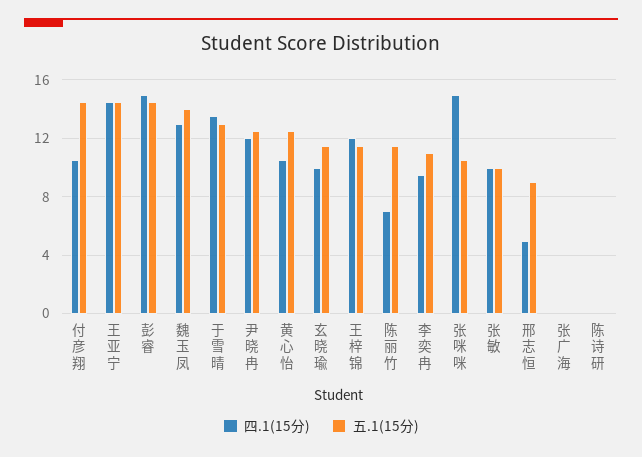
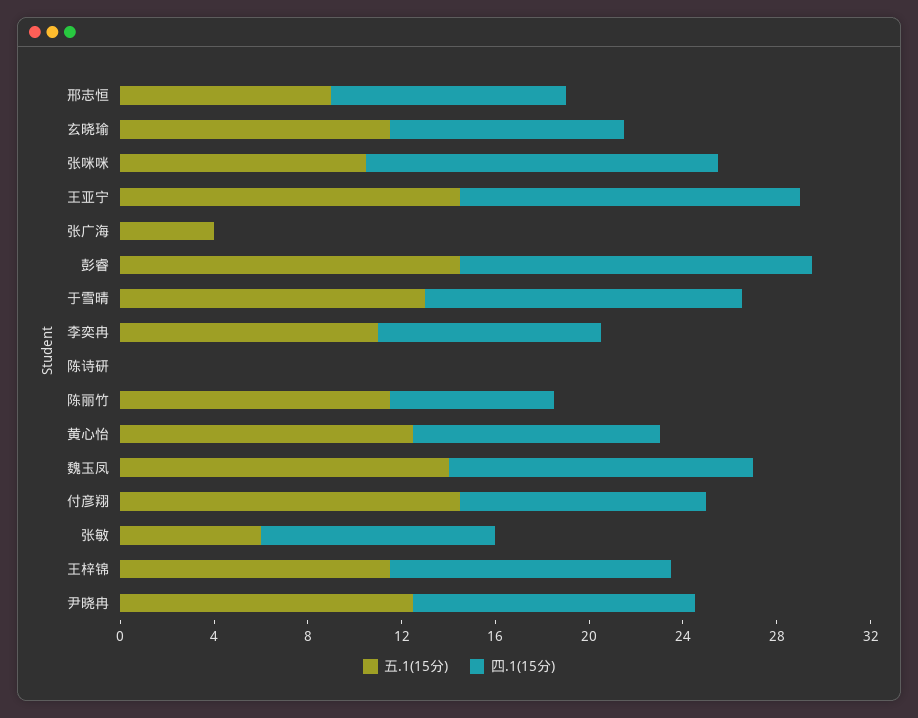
  {
    "四.1(15分)": {
      "付彦翔": 10.5,
      "王亚宁": 14.5,
      "彭睿": 15,
      "魏玉凤": 13,
      "于雪晴": 13.5,
      "尹晓冉": 12,
      "黄心怡": 10.5,
      "玄晓瑜": 10,
      "王梓锦": 12,
      "陈丽竹": 7,
      "李奕冉": 9.5,
      "张咪咪": 15,
      "张敏": 10,
-     "邢志恒": 5,
+     "邢志恒": 10,
      "张广海": 0,
      "陈诗研": 0
    },
    "五.1(15分)": {
      "付彦翔": 14.5,
      "王亚宁": 14.5,
      "彭睿": 14.5,
      "魏玉凤": 14,
      "于雪晴": 13,
      "尹晓冉": 12.5,
      "黄心怡": 12.5,
      "玄晓瑜": 11.5,
      "王梓锦": 11.5,
      "陈丽竹": 11.5,
      "李奕冉": 11,
      "张咪咪": 10.5,
-     "张敏": 10,
+     "张敏": 6,
      "邢志恒": 9,
-     "张广海": 0,
+     "张广海": 4,
      "陈诗研": 0
    }
  }

